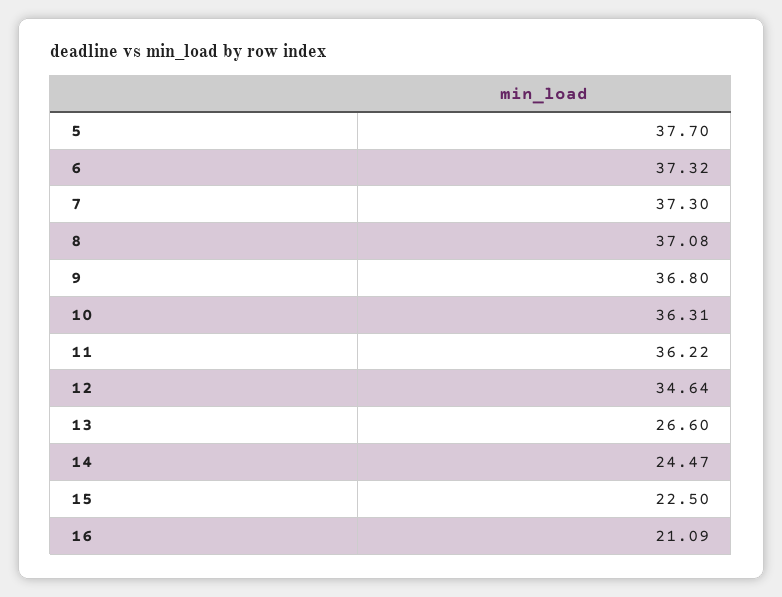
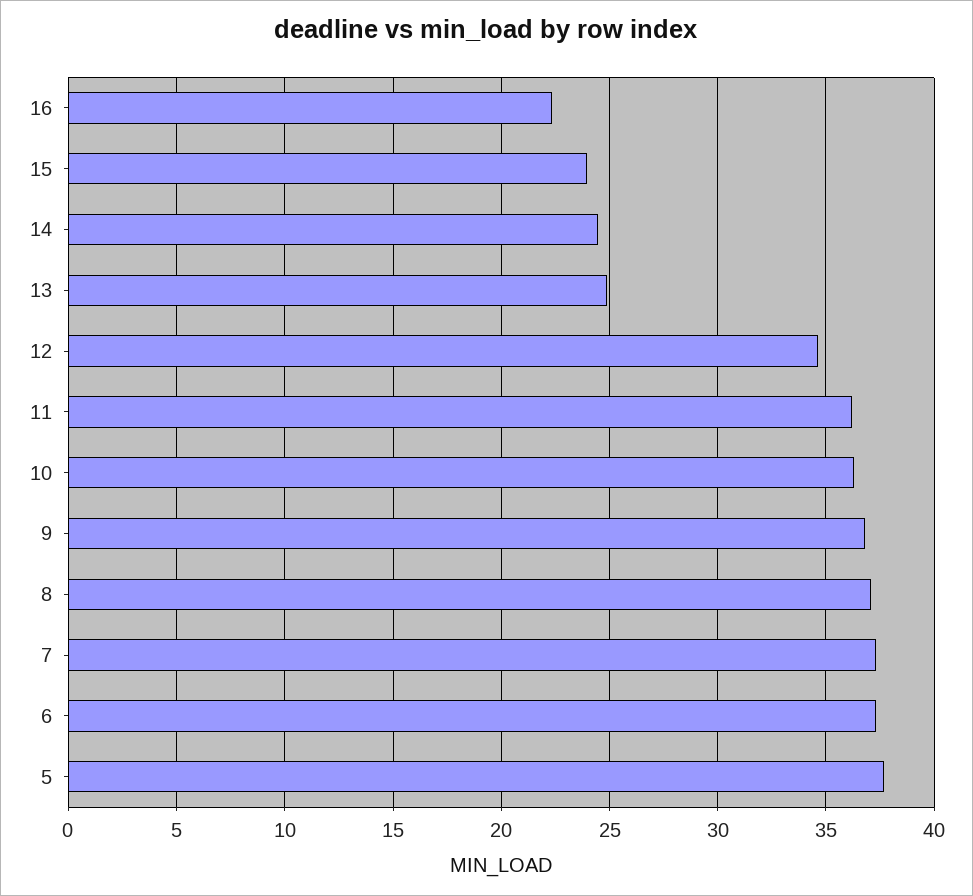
  {
    "5": 37.7,
    "6": 37.32,
    "7": 37.3,
    "8": 37.08,
    "9": 36.8,
    "10": 36.31,
    "11": 36.22,
    "12": 34.64,
-   "13": 26.6,
+   "13": 25,
    "14": 24.47,
-   "15": 22.5,
+   "15": 24,
-   "16": 21.09
+   "16": 22.5
  }

